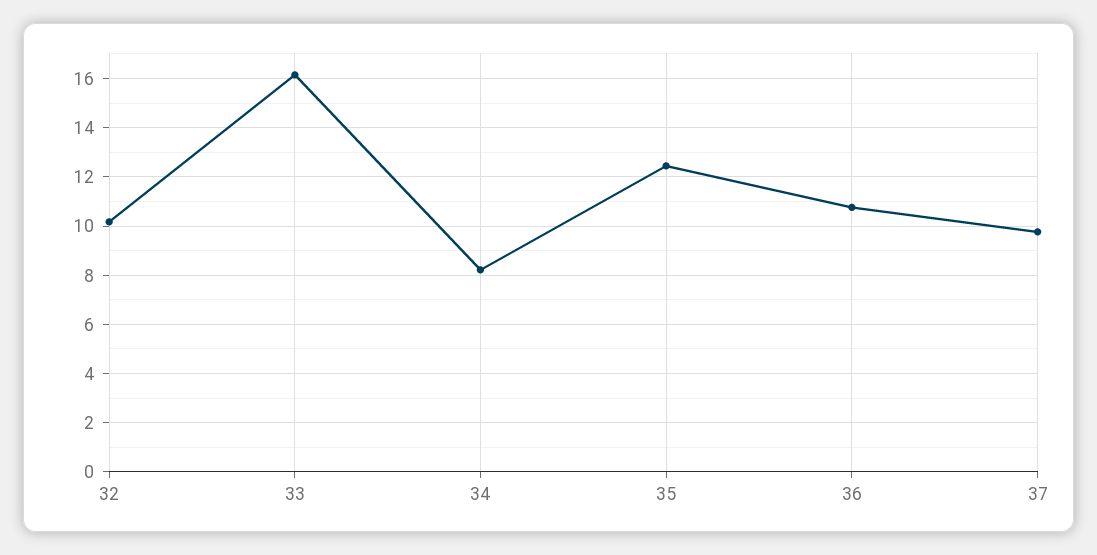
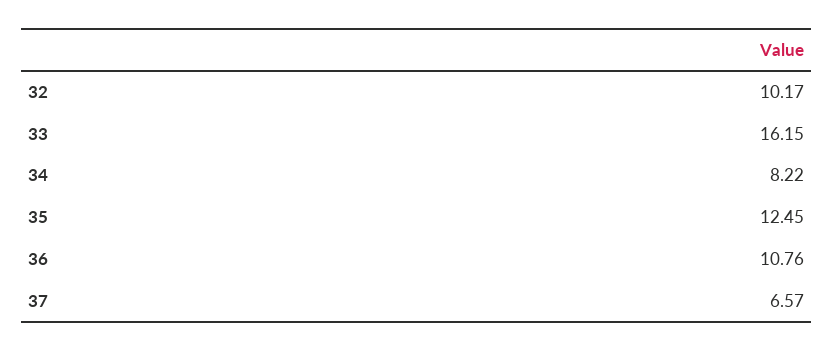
  {
    "32": 10.17,
    "33": 16.15,
    "34": 8.22,
    "35": 12.45,
    "36": 10.76,
-   "37": 9.75
+   "37": 6.57
  }

